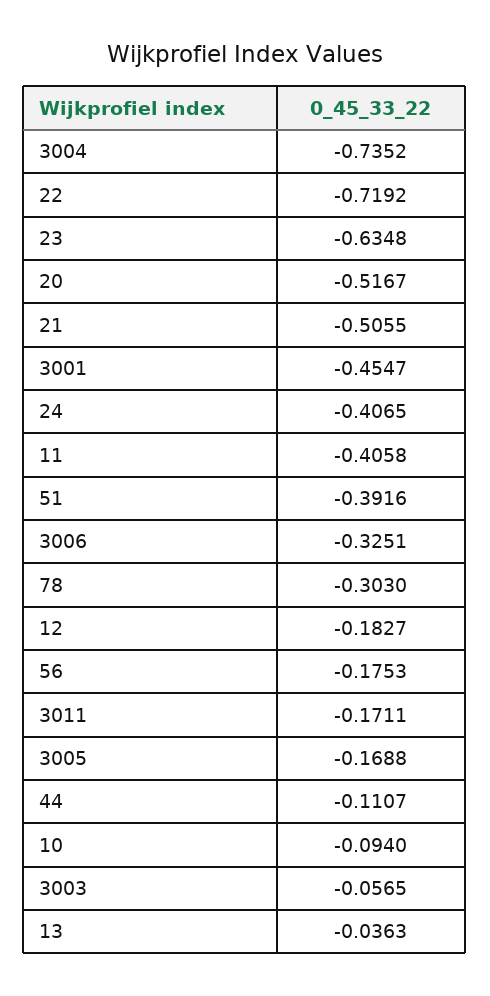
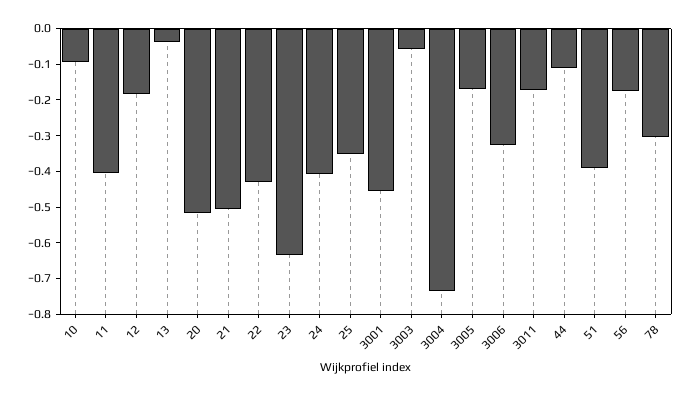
  {
    "3004": -0.7352,
-   "22": -0.7192,
+   "22": -0.425,
    "23": -0.6348,
    "20": -0.5167,
    "21": -0.5055,
    "3001": -0.4547,
    "24": -0.4065,
    "11": -0.4058,
    "51": -0.3916,
    "3006": -0.3251,
    "78": -0.303,
    "12": -0.1827,
    "56": -0.1753,
    "3011": -0.1711,
    "3005": -0.1688,
    "44": -0.1107,
    "10": -0.094,
    "3003": -0.0565,
-   "13": -0.0363
+   "13": -0.0363,
+   "25": -0.35
  }

